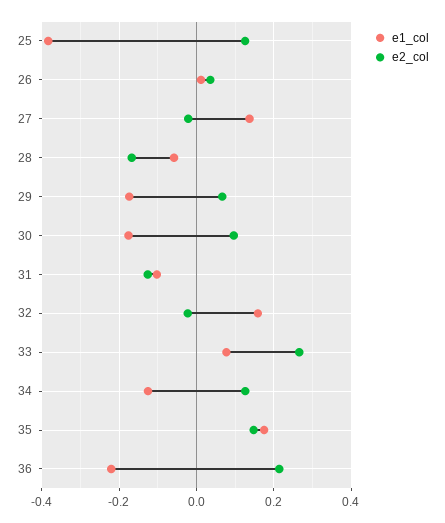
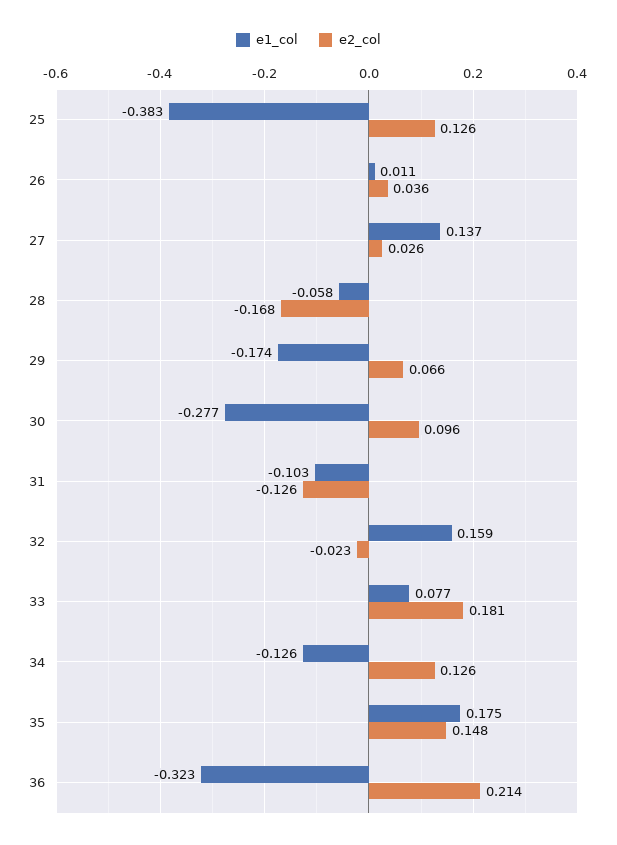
  {
    "e1_col": {
      "25": -0.383,
      "26": 0.011,
      "27": 0.137,
      "28": -0.058,
      "29": -0.174,
-     "30": -0.18,
+     "30": -0.277,
      "31": -0.103,
      "32": 0.159,
      "33": 0.077,
      "34": -0.126,
      "35": 0.175,
-     "36": -0.22
+     "36": -0.323
    },
    "e2_col": {
      "25": 0.126,
      "26": 0.036,
-     "27": -0.02,
+     "27": 0.026,
      "28": -0.168,
      "29": 0.066,
      "30": 0.096,
      "31": -0.126,
      "32": -0.023,
-     "33": 0.26,
+     "33": 0.181,
      "34": 0.126,
      "35": 0.148,
      "36": 0.214
    }
  }

